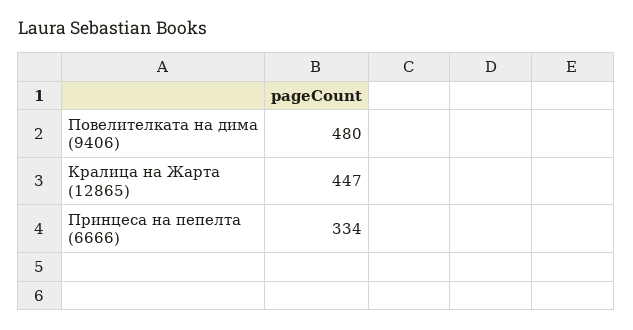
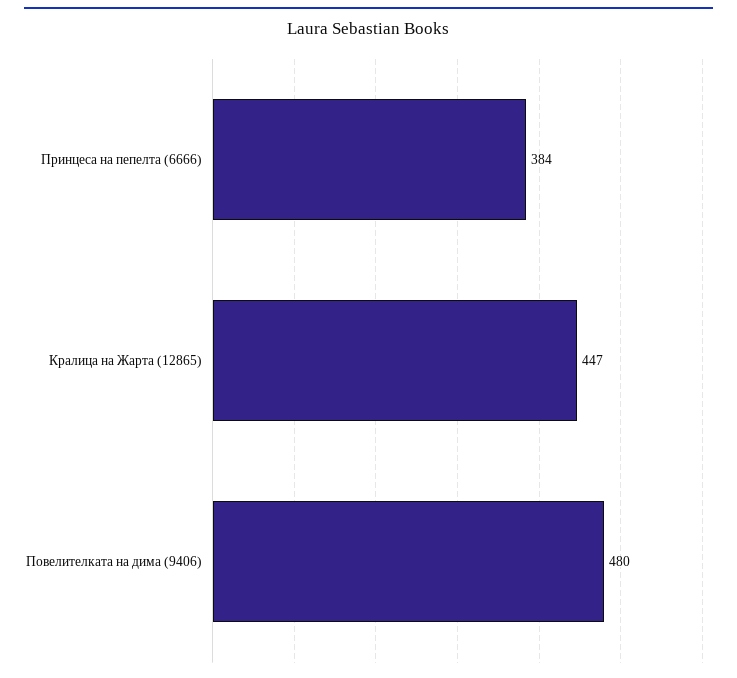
  {
    "Повелителката на дима (9406)": 480,
    "Кралица на Жарта (12865)": 447,
-   "Принцеса на пепелта (6666)": 334
+   "Принцеса на пепелта (6666)": 384
  }

